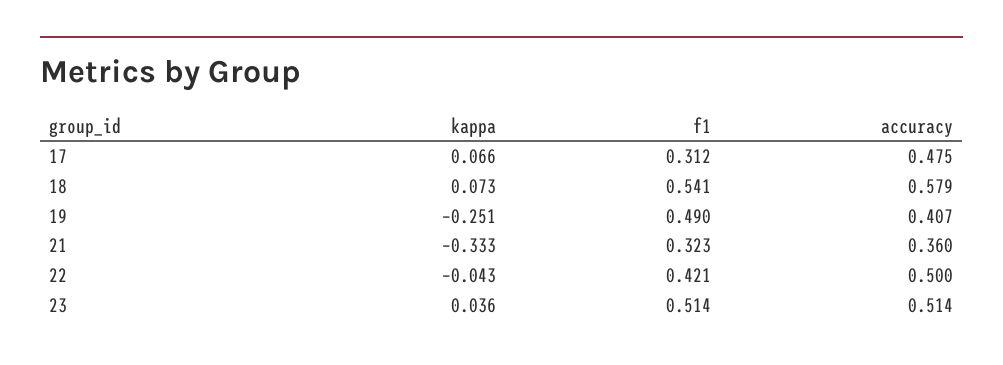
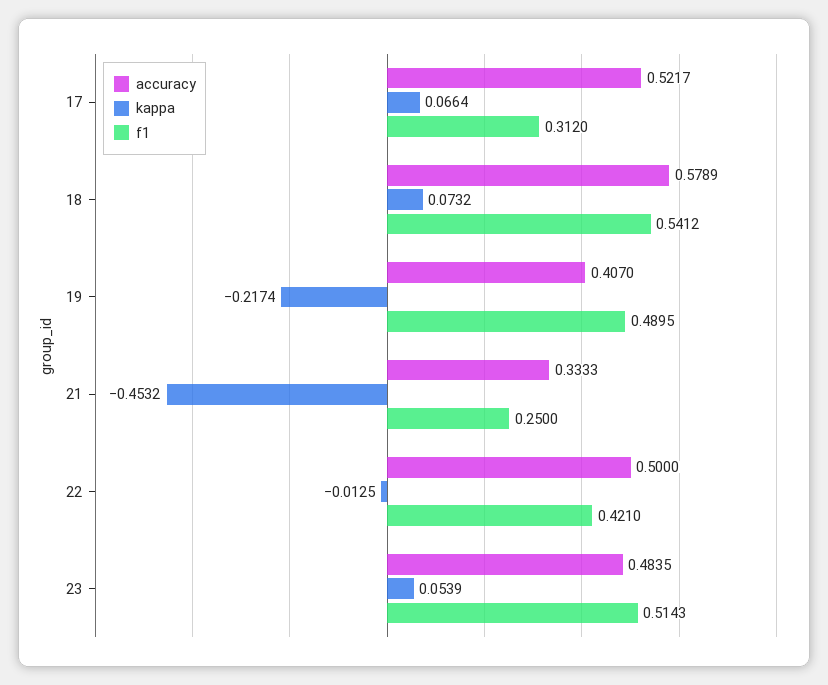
  {
    "kappa": {
      "17": 0.0664,
      "18": 0.0732,
-     "19": -0.251,
+     "19": -0.2174,
-     "21": -0.333,
+     "21": -0.4532,
-     "22": -0.043,
+     "22": -0.0125,
-     "23": 0.036
+     "23": 0.0539
    },
    "f1": {
      "17": 0.312,
      "18": 0.5412,
      "19": 0.4895,
-     "21": 0.323,
+     "21": 0.25,
      "22": 0.421,
      "23": 0.5143
    },
    "accuracy": {
-     "17": 0.475,
+     "17": 0.5217,
      "18": 0.5789,
      "19": 0.407,
-     "21": 0.36,
+     "21": 0.3333,
      "22": 0.5,
-     "23": 0.514
+     "23": 0.4835
    }
  }

